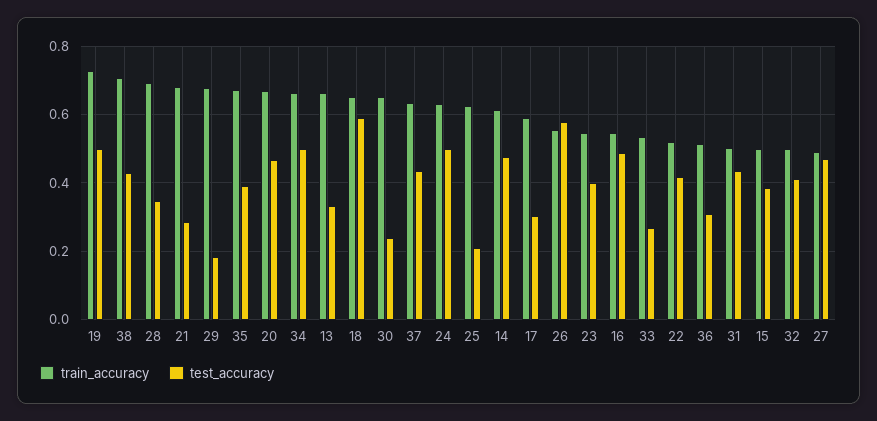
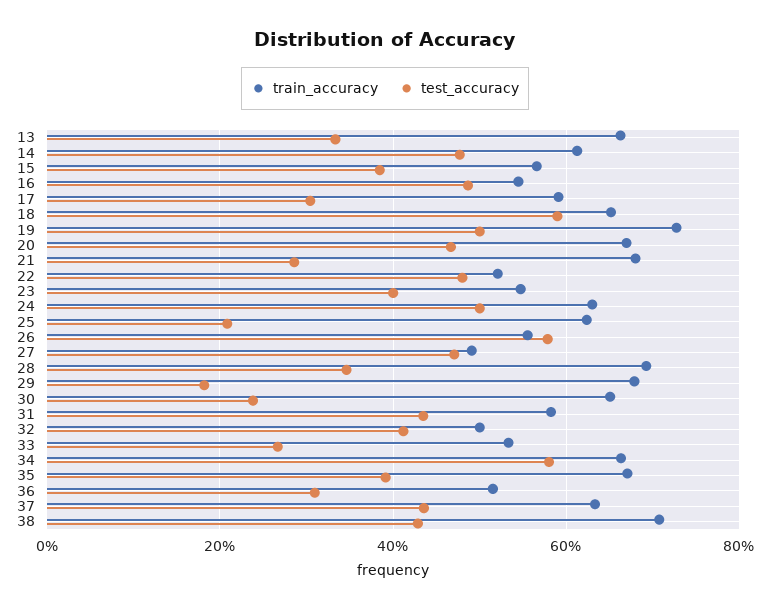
  {
    "train_accuracy": {
      "19": 0.72,
      "38": 0.7,
      "28": 0.7,
      "21": 0.68,
      "29": 0.68,
      "35": 0.68,
      "20": 0.66,
      "34": 0.66,
      "13": 0.66,
      "18": 0.66,
      "30": 0.66,
      "37": 0.64,
      "24": 0.64,
      "25": 0.62,
      "14": 0.62,
      "17": 0.6,
      "26": 0.56,
      "23": 0.54,
      "16": 0.54,
      "33": 0.54,
      "22": 0.52,
      "36": 0.52,
-     "31": 0.5,
+     "31": 0.58,
-     "15": 0.5,
+     "15": 0.56,
      "32": 0.5,
      "27": 0.5
    },
    "test_accuracy": {
      "19": 0.5,
      "38": 0.42,
      "28": 0.34,
      "21": 0.28,
      "29": 0.18,
      "35": 0.4,
      "20": 0.46,
-     "34": 0.5,
+     "34": 0.58,
      "13": 0.34,
      "18": 0.58,
      "30": 0.24,
      "37": 0.44,
      "24": 0.5,
      "25": 0.2,
      "14": 0.48,
      "17": 0.3,
      "26": 0.58,
      "23": 0.4,
      "16": 0.48,
      "33": 0.26,
-     "22": 0.42,
+     "22": 0.48,
      "36": 0.3,
      "31": 0.44,
      "15": 0.38,
      "32": 0.42,
      "27": 0.48
    }
  }

